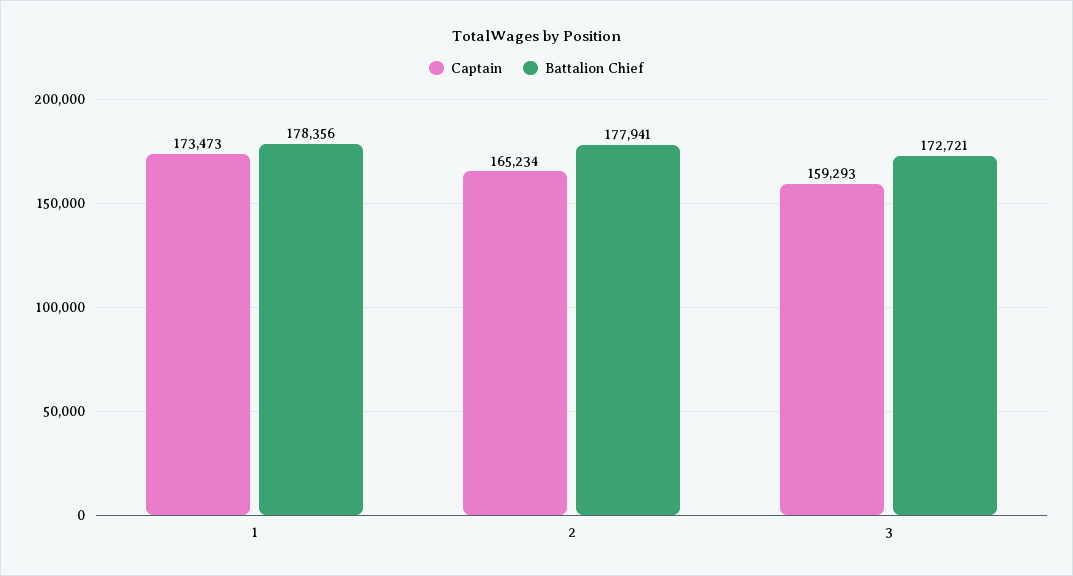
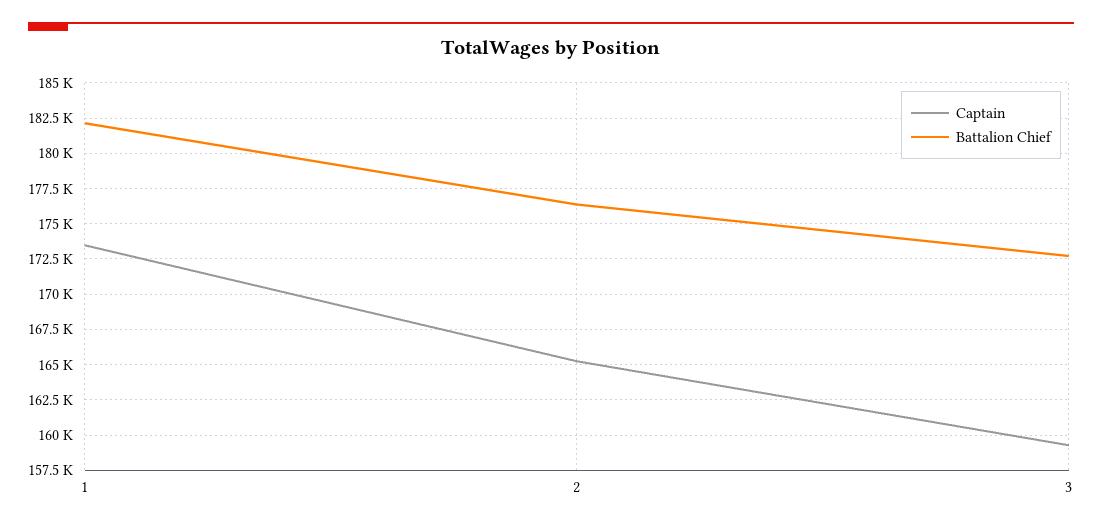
  {
    "Captain": {
      "1": 173473,
      "2": 165234,
      "3": 159293
    },
    "Battalion Chief": {
-     "1": 178356,
+     "1": 182000,
-     "2": 177941,
+     "2": 176500,
      "3": 172721
    }
  }

